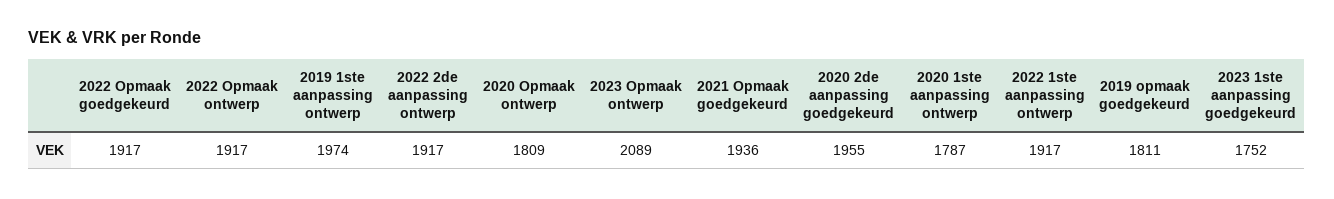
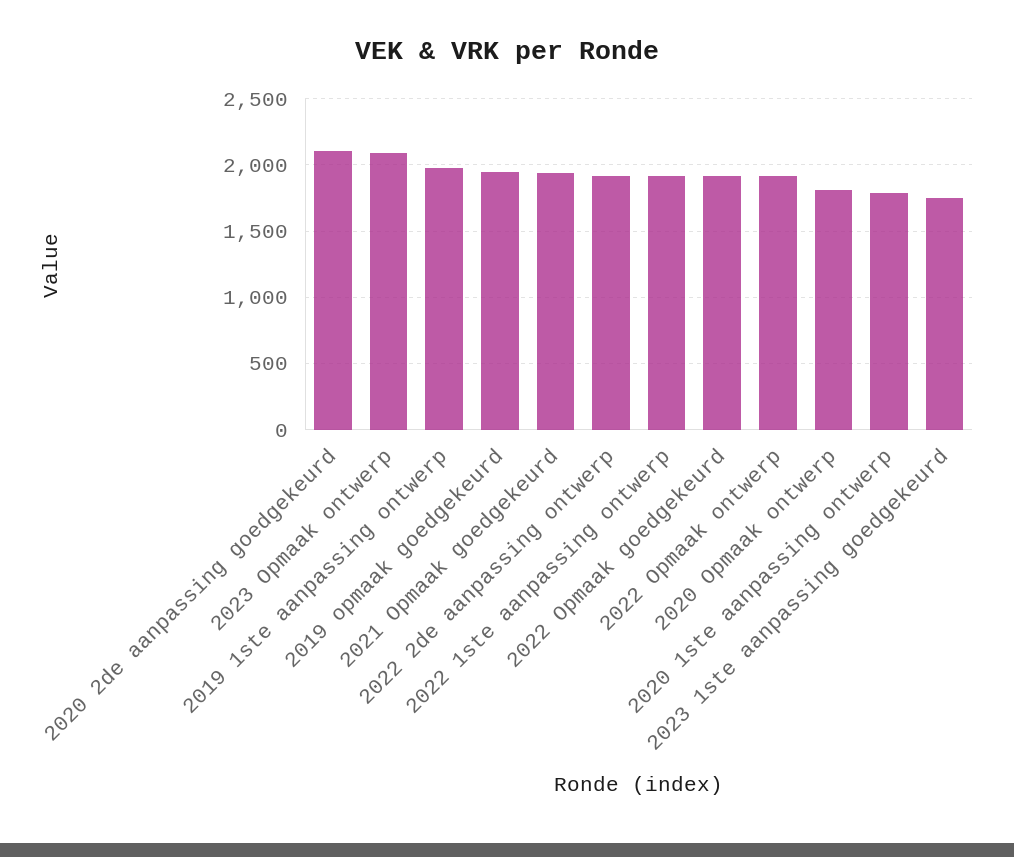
  {
    "2022 Opmaak goedgekeurd": 1917,
    "2022 Opmaak ontwerp": 1917,
    "2019 1ste aanpassing ontwerp": 1974,
    "2022 2de aanpassing ontwerp": 1917,
    "2020 Opmaak ontwerp": 1809,
    "2023 Opmaak ontwerp": 2089,
    "2021 Opmaak goedgekeurd": 1936,
-   "2020 2de aanpassing goedgekeurd": 1955,
+   "2020 2de aanpassing goedgekeurd": 2100,
    "2020 1ste aanpassing ontwerp": 1787,
    "2022 1ste aanpassing ontwerp": 1917,
-   "2019 opmaak goedgekeurd": 1811,
+   "2019 opmaak goedgekeurd": 1950,
    "2023 1ste aanpassing goedgekeurd": 1752
  }

